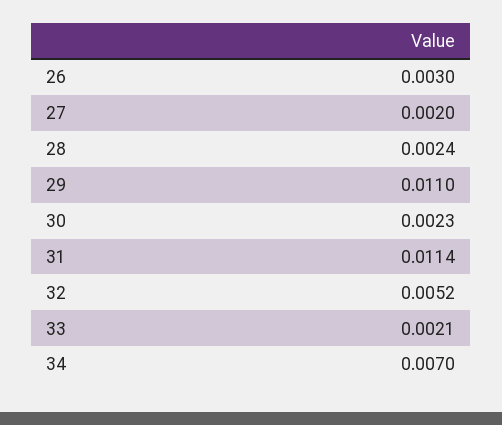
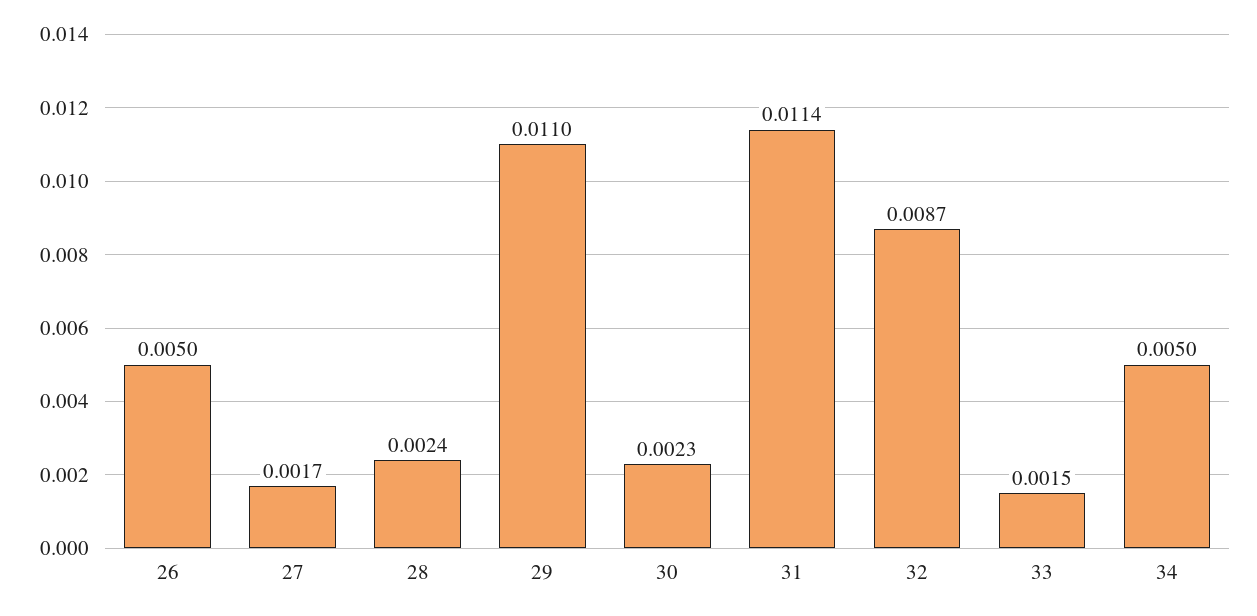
  {
-   "26": 0.003,
+   "26": 0.005,
-   "27": 0.002,
+   "27": 0.0017,
    "28": 0.0024,
    "29": 0.011,
    "30": 0.0023,
    "31": 0.0114,
-   "32": 0.0052,
+   "32": 0.0087,
-   "33": 0.0021,
+   "33": 0.0015,
-   "34": 0.007
+   "34": 0.005
  }

